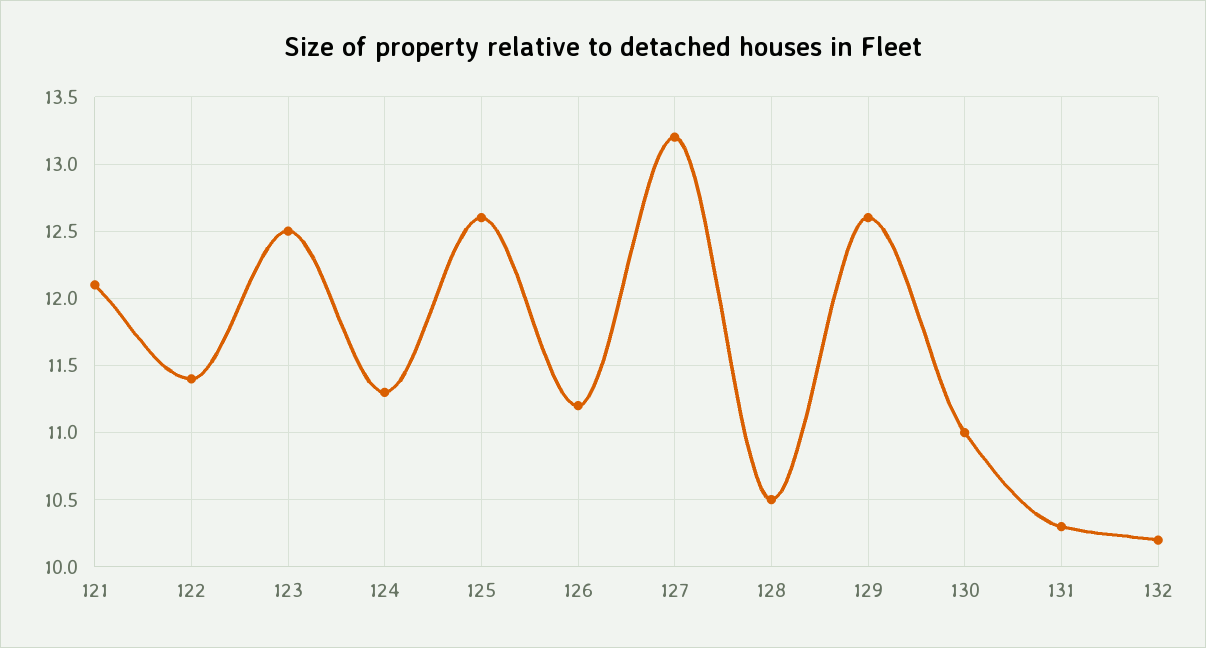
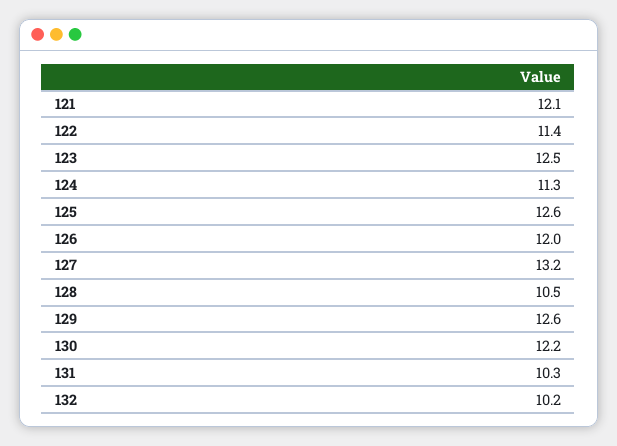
  {
    "121": 12.1,
    "122": 11.4,
    "123": 12.5,
    "124": 11.3,
    "125": 12.6,
-   "126": 11.2,
+   "126": 12,
    "127": 13.2,
    "128": 10.5,
    "129": 12.6,
-   "130": 11,
+   "130": 12.2,
    "131": 10.3,
    "132": 10.2
  }

